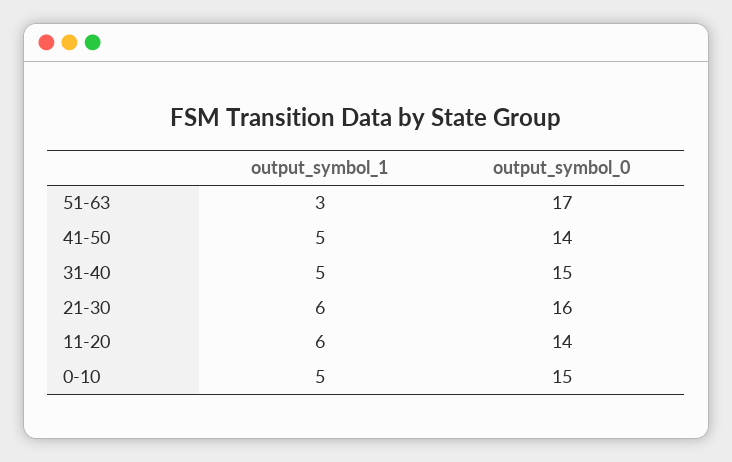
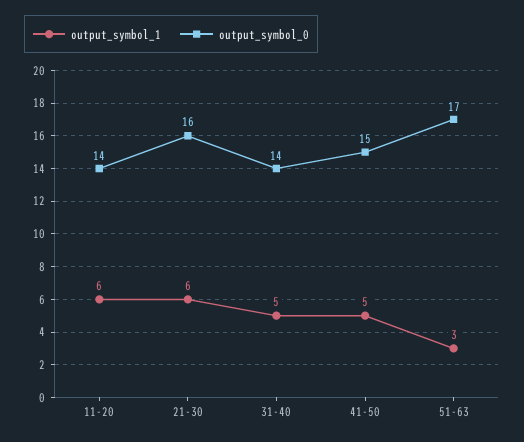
  {
    "output_symbol_1": {
      "51-63": 3,
      "41-50": 5,
      "31-40": 5,
      "21-30": 6,
-     "11-20": 6,
+     "11-20": 6
-     "0-10": 5
    },
    "output_symbol_0": {
      "51-63": 17,
-     "41-50": 14,
+     "41-50": 15,
-     "31-40": 15,
+     "31-40": 14,
      "21-30": 16,
-     "11-20": 14,
+     "11-20": 14
-     "0-10": 15
    }
  }

